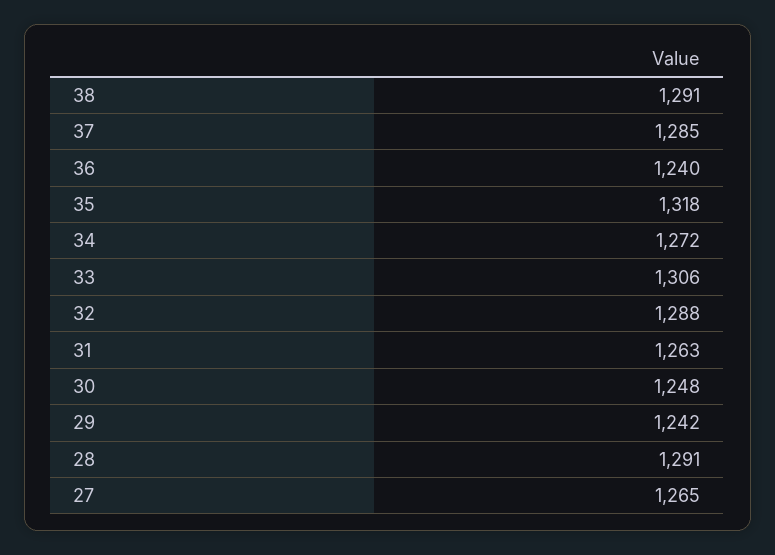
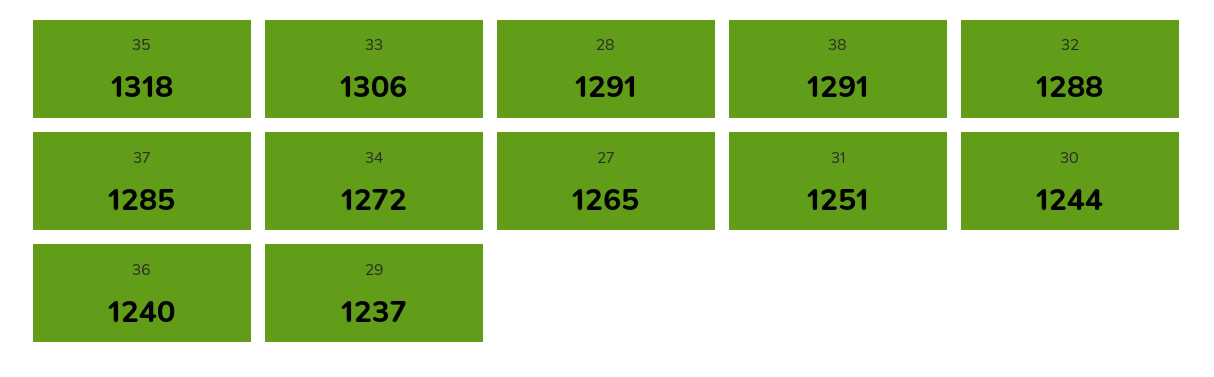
  {
    "38": 1291,
    "37": 1285,
    "36": 1240,
    "35": 1318,
    "34": 1272,
    "33": 1306,
    "32": 1288,
-   "31": 1263,
+   "31": 1251,
-   "30": 1248,
+   "30": 1244,
-   "29": 1242,
+   "29": 1237,
    "28": 1291,
    "27": 1265
  }

